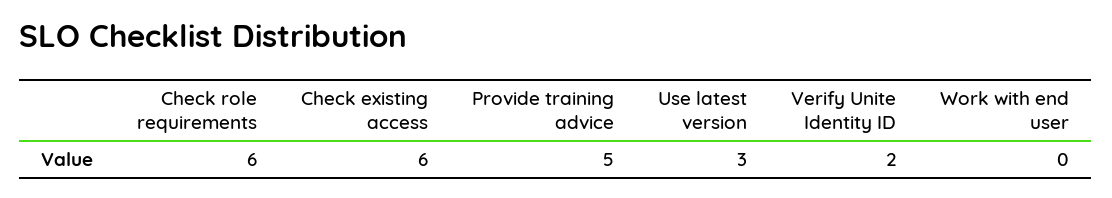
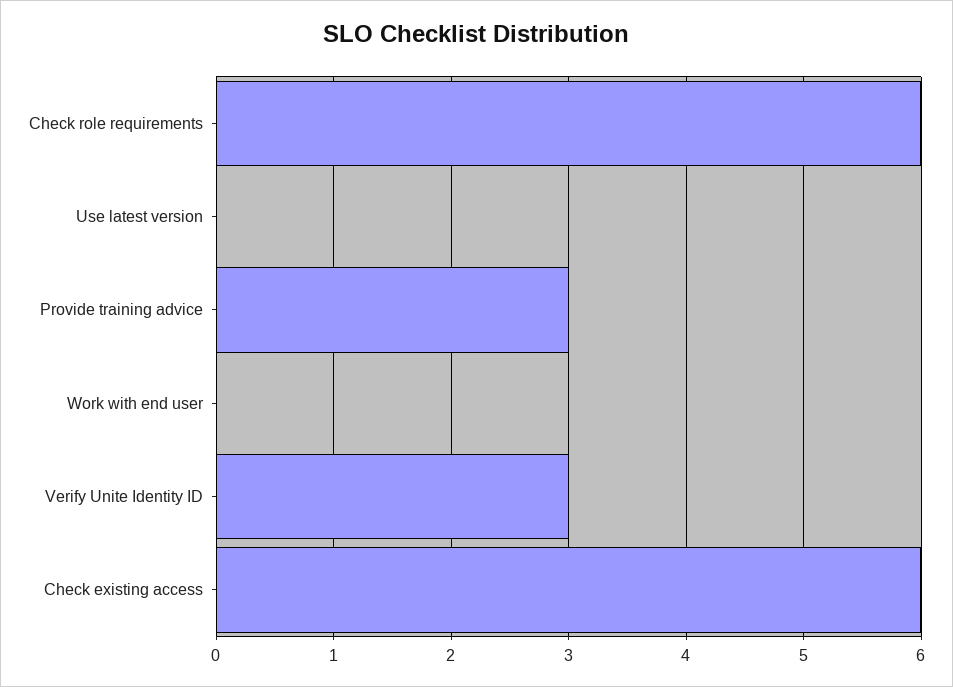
  {
    "Check role requirements": 6,
    "Check existing access": 6,
-   "Provide training advice": 5,
+   "Provide training advice": 3,
-   "Use latest version": 3,
+   "Use latest version": 0,
-   "Verify Unite Identity ID": 2,
+   "Verify Unite Identity ID": 3,
    "Work with end user": 0
  }

